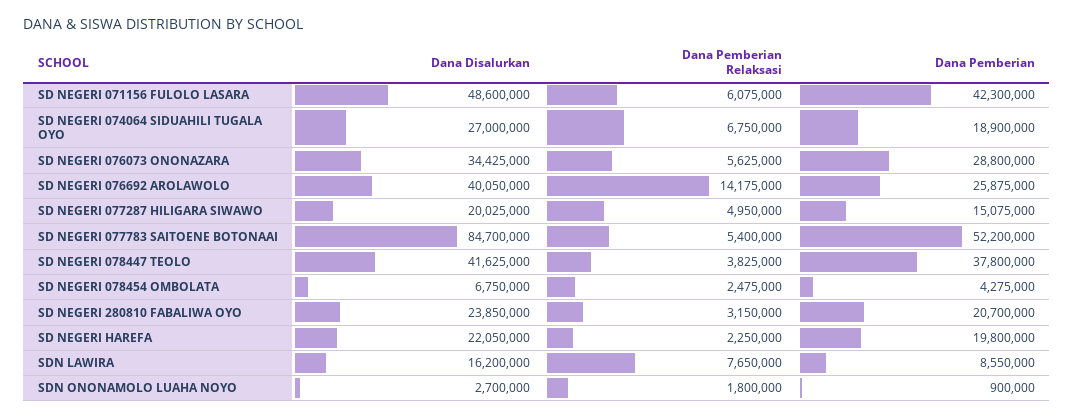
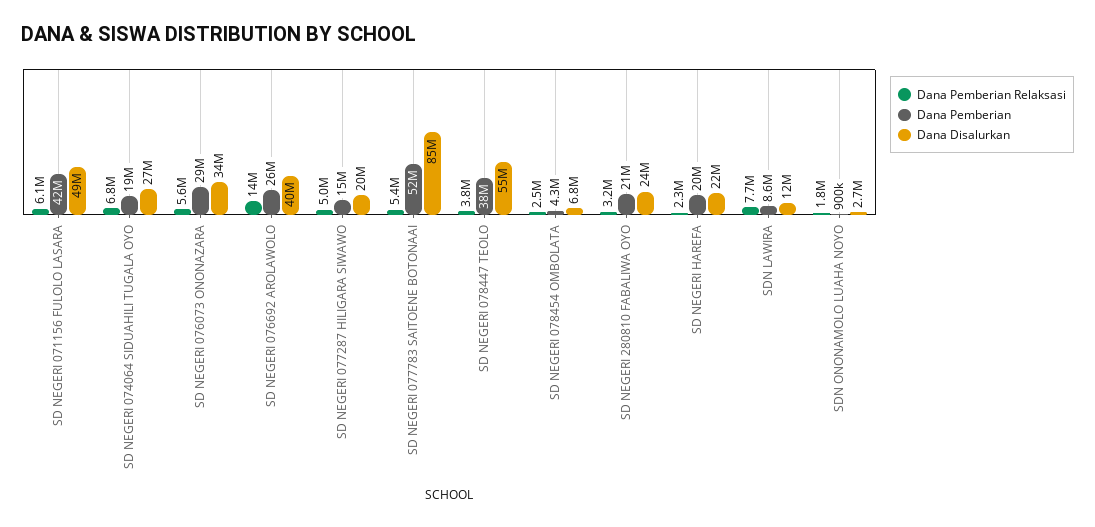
  {
    "Dana Disalurkan": {
      "SD NEGERI 071156 FULOLO LASARA": 48600000,
      "SD NEGERI 074064 SIDUAHILI TUGALA OYO": 27000000,
      "SD NEGERI 076073 ONONAZARA": 34425000,
      "SD NEGERI 076692 AROLAWOLO": 40050000,
      "SD NEGERI 077287 HILIGARA SIWAWO": 20025000,
      "SD NEGERI 077783 SAITOENE BOTONAAI": 84700000,
-     "SD NEGERI 078447 TEOLO": 41625000,
+     "SD NEGERI 078447 TEOLO": 55000000,
      "SD NEGERI 078454 OMBOLATA": 6750000,
      "SD NEGERI 280810 FABALIWA OYO": 23850000,
      "SD NEGERI HAREFA": 22050000,
-     "SDN LAWIRA": 16200000,
+     "SDN LAWIRA": 12000000,
      "SDN ONONAMOLO LUAHA NOYO": 2700000
    },
    "Dana Pemberian Relaksasi": {
      "SD NEGERI 071156 FULOLO LASARA": 6075000,
      "SD NEGERI 074064 SIDUAHILI TUGALA OYO": 6750000,
      "SD NEGERI 076073 ONONAZARA": 5625000,
      "SD NEGERI 076692 AROLAWOLO": 14175000,
      "SD NEGERI 077287 HILIGARA SIWAWO": 4950000,
      "SD NEGERI 077783 SAITOENE BOTONAAI": 5400000,
      "SD NEGERI 078447 TEOLO": 3825000,
      "SD NEGERI 078454 OMBOLATA": 2475000,
      "SD NEGERI 280810 FABALIWA OYO": 3150000,
      "SD NEGERI HAREFA": 2250000,
      "SDN LAWIRA": 7650000,
      "SDN ONONAMOLO LUAHA NOYO": 1800000
    },
    "Dana Pemberian": {
      "SD NEGERI 071156 FULOLO LASARA": 42300000,
      "SD NEGERI 074064 SIDUAHILI TUGALA OYO": 18900000,
      "SD NEGERI 076073 ONONAZARA": 28800000,
      "SD NEGERI 076692 AROLAWOLO": 25875000,
      "SD NEGERI 077287 HILIGARA SIWAWO": 15075000,
      "SD NEGERI 077783 SAITOENE BOTONAAI": 52200000,
      "SD NEGERI 078447 TEOLO": 37800000,
      "SD NEGERI 078454 OMBOLATA": 4275000,
      "SD NEGERI 280810 FABALIWA OYO": 20700000,
      "SD NEGERI HAREFA": 19800000,
      "SDN LAWIRA": 8550000,
      "SDN ONONAMOLO LUAHA NOYO": 900000
    }
  }

